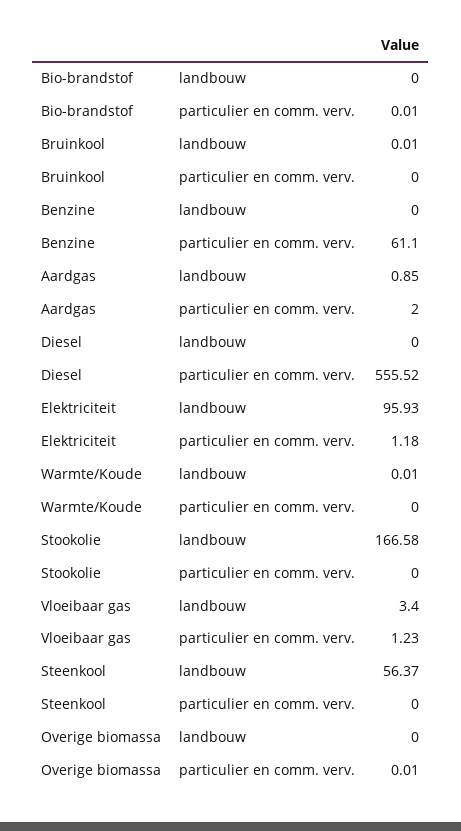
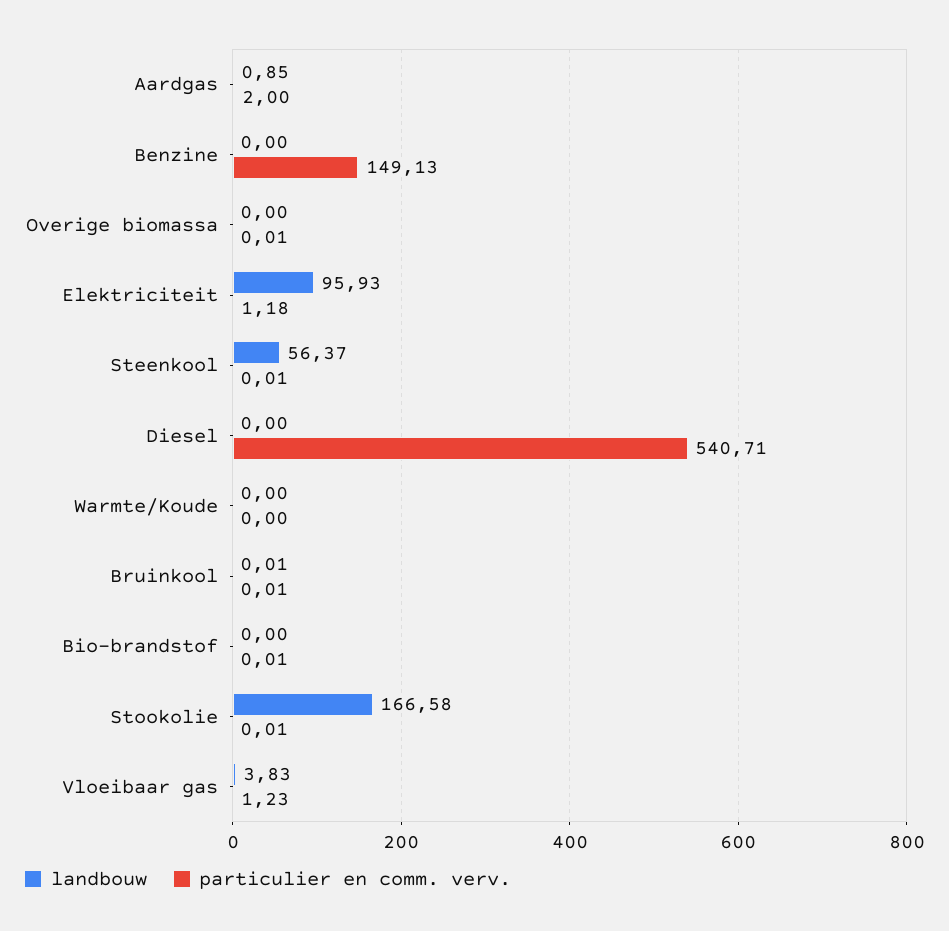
  {
    "landbouw": {
      "Bio-brandstof": 0,
      "Bruinkool": 0.01,
      "Benzine": 0,
      "Aardgas": 0.85,
      "Diesel": 0,
      "Elektriciteit": 95.93,
-     "Warmte/Koude": 0.01,
+     "Warmte/Koude": 0,
      "Stookolie": 166.58,
-     "Vloeibaar gas": 3.4,
+     "Vloeibaar gas": 3.83,
      "Steenkool": 56.37,
      "Overige biomassa": 0
    },
    "particulier en comm. verv.": {
      "Bio-brandstof": 0.01,
-     "Bruinkool": 0,
+     "Bruinkool": 0.01,
-     "Benzine": 61.1,
+     "Benzine": 149.13,
      "Aardgas": 2,
-     "Diesel": 555.52,
+     "Diesel": 540.71,
      "Elektriciteit": 1.18,
      "Warmte/Koude": 0,
-     "Stookolie": 0,
+     "Stookolie": 0.01,
      "Vloeibaar gas": 1.23,
-     "Steenkool": 0,
+     "Steenkool": 0.01,
      "Overige biomassa": 0.01
    }
  }

